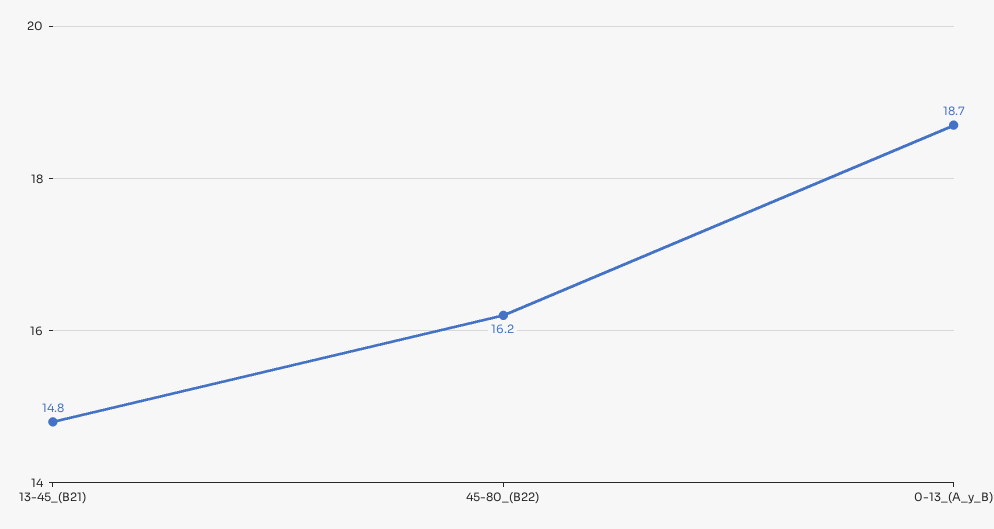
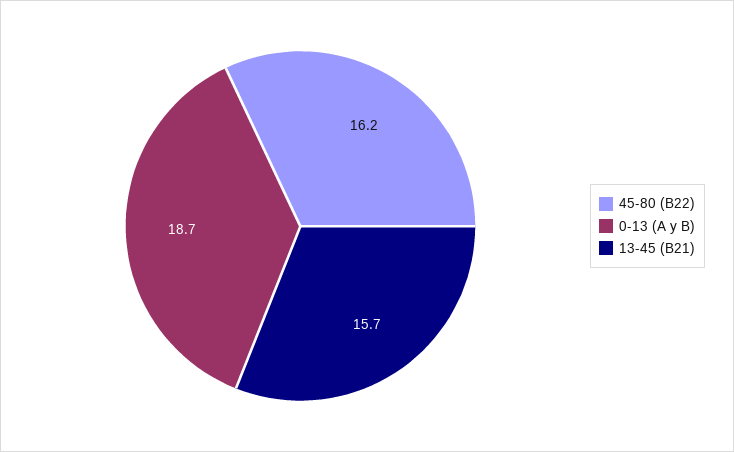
  {
-   "13-45_(B21)": 14.8,
+   "13-45_(B21)": 15.7,
    "45-80_(B22)": 16.2,
    "0-13_(A_y_B)": 18.7
  }

